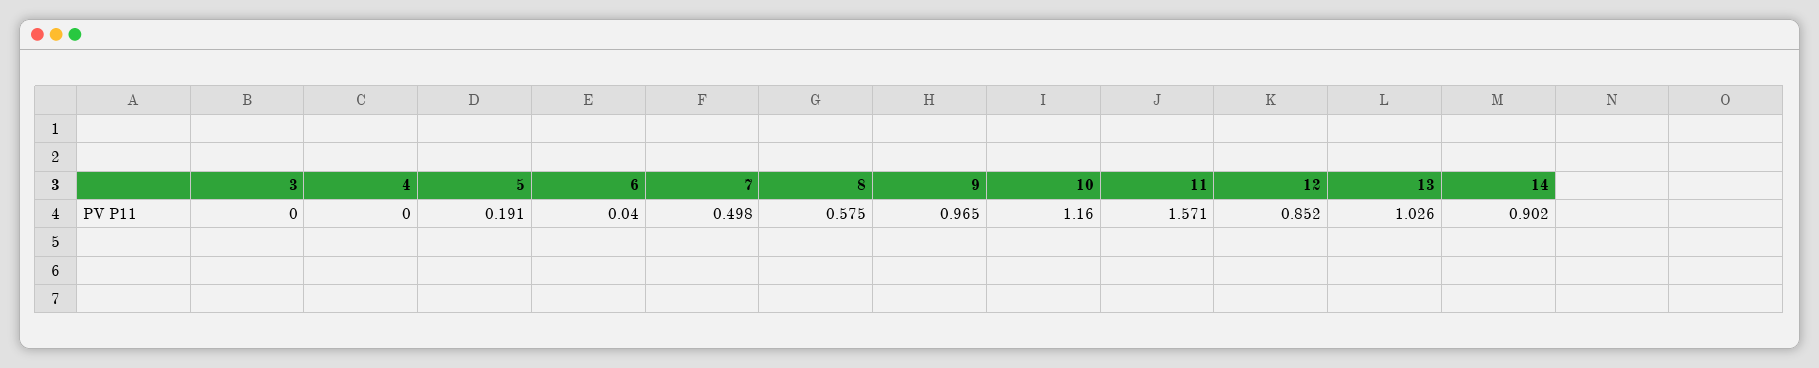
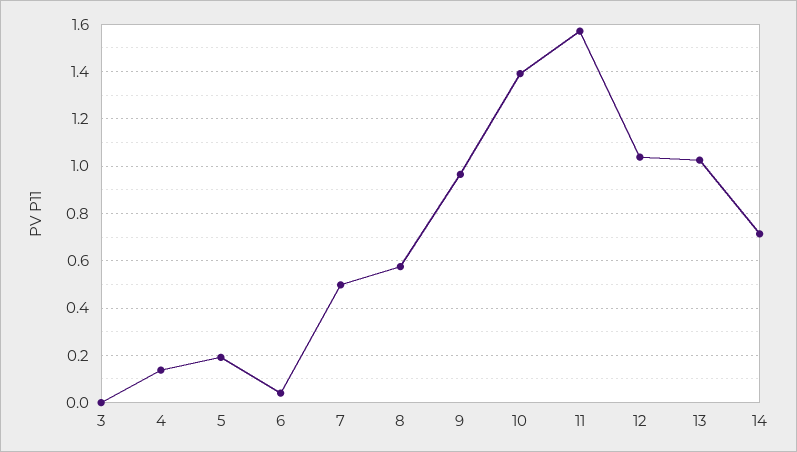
  {
    "3": 0,
-   "4": 0,
+   "4": 0.15,
    "5": 0.191,
    "6": 0.04,
    "7": 0.498,
    "8": 0.575,
    "9": 0.965,
-   "10": 1.16,
+   "10": 1.4,
    "11": 1.571,
-   "12": 0.852,
+   "12": 1.05,
    "13": 1.026,
-   "14": 0.902
+   "14": 0.7
  }

